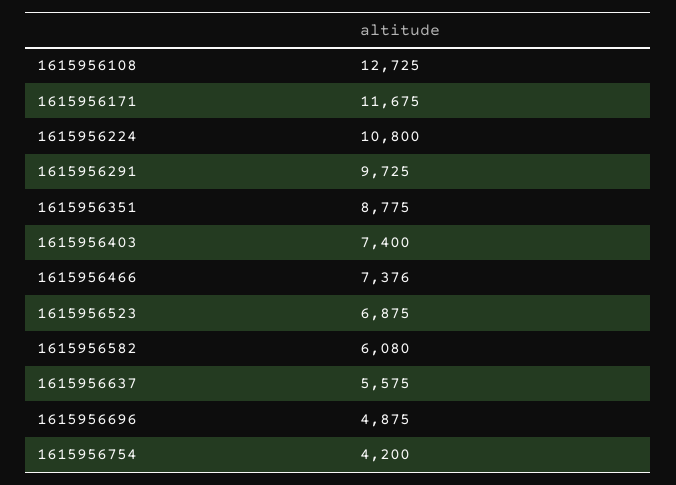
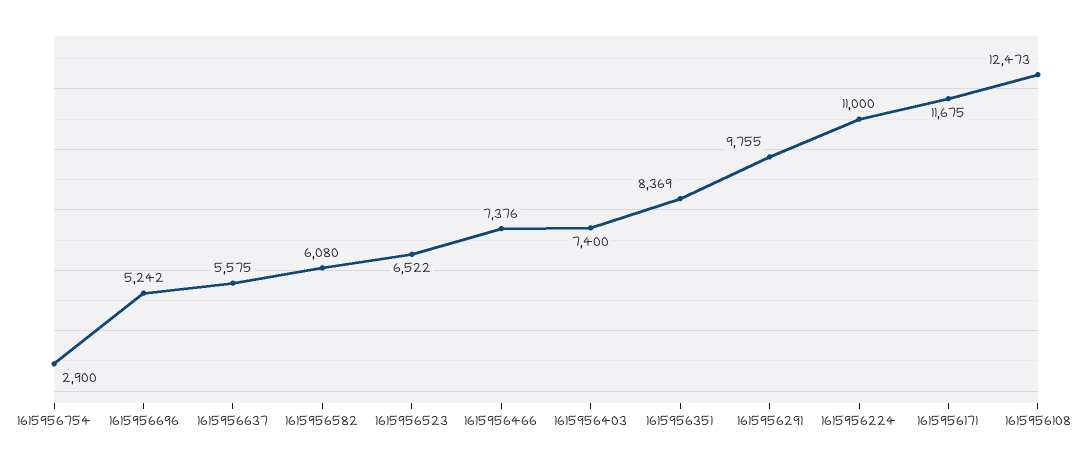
  {
-   "1615956108": 12725,
+   "1615956108": 12473,
    "1615956171": 11675,
-   "1615956224": 10800,
+   "1615956224": 11000,
-   "1615956291": 9725,
+   "1615956291": 9755,
-   "1615956351": 8775,
+   "1615956351": 8369,
    "1615956403": 7400,
    "1615956466": 7376,
-   "1615956523": 6875,
+   "1615956523": 6522,
    "1615956582": 6080,
    "1615956637": 5575,
-   "1615956696": 4875,
+   "1615956696": 5242,
-   "1615956754": 4200
+   "1615956754": 2900
  }

